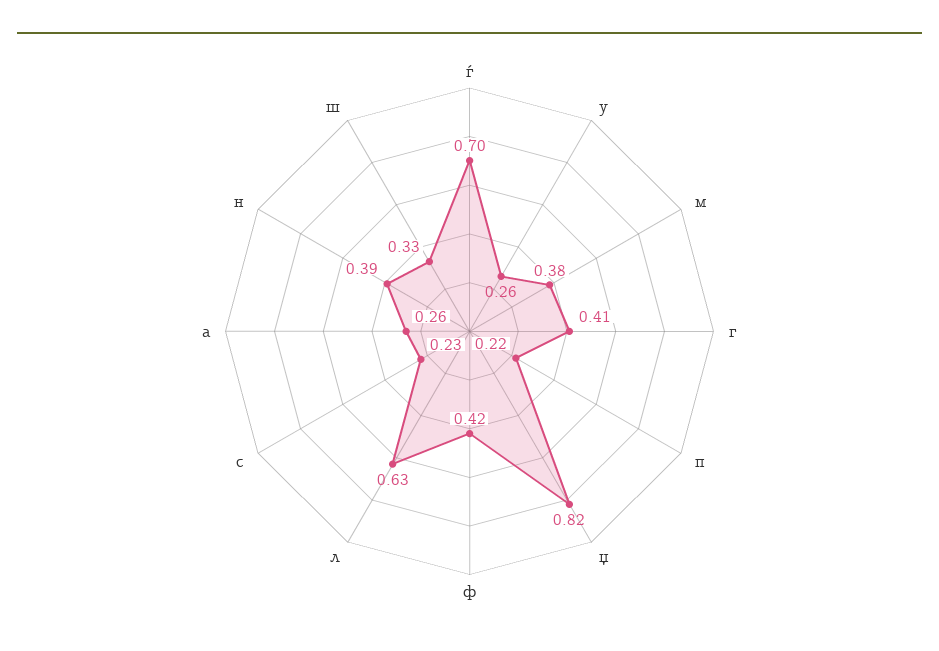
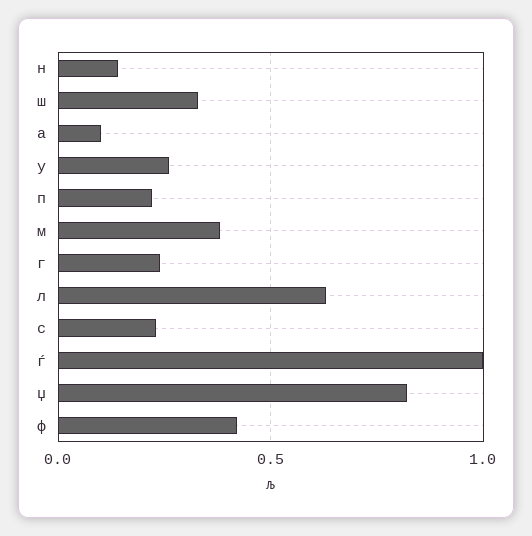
  {
-   "ѓ": 0.7,
+   "ѓ": 1,
    "у": 0.26,
    "м": 0.38,
-   "г": 0.41,
+   "г": 0.25,
    "п": 0.22,
    "џ": 0.82,
    "ф": 0.42,
    "л": 0.63,
    "с": 0.23,
-   "а": 0.26,
+   "а": 0.1,
-   "н": 0.39,
+   "н": 0.15,
    "ш": 0.33
  }

